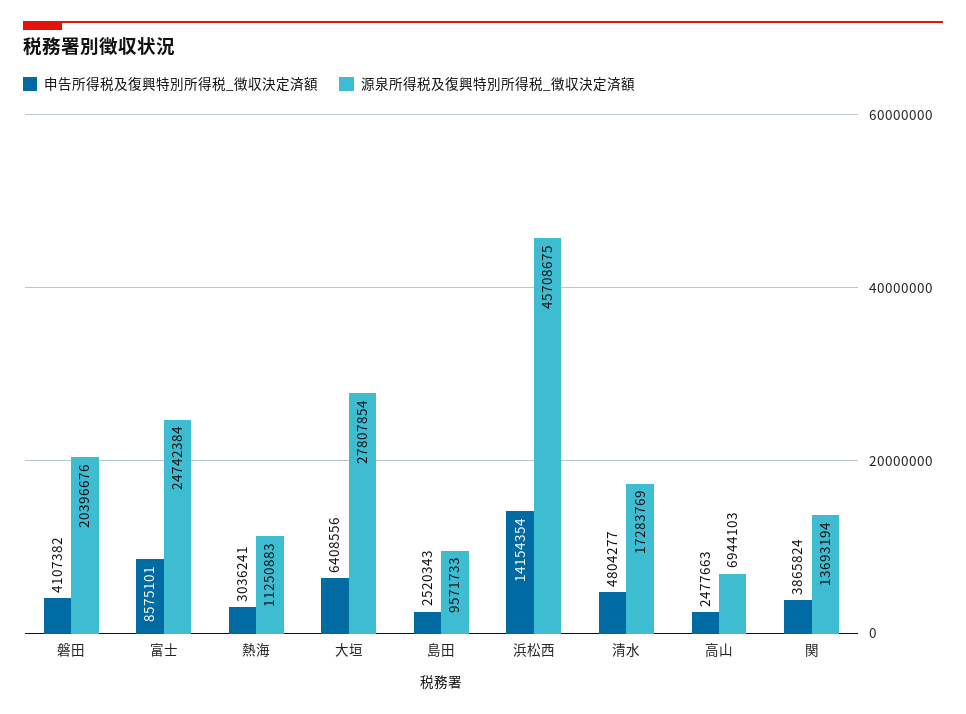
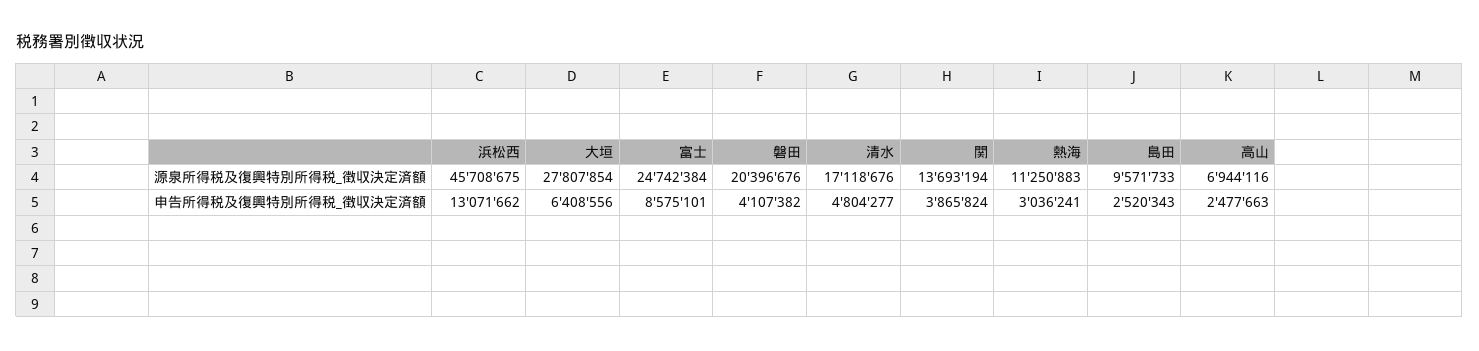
  {
    "申告所得税及復興特別所得税_徴収決定済額": {
      "磐田": 4107382,
      "富士": 8575101,
      "熱海": 3036241,
      "大垣": 6408556,
      "島田": 2520343,
-     "浜松西": 14154354,
+     "浜松西": 13071662,
      "清水": 4804277,
      "高山": 2477663,
      "関": 3865824
    },
    "源泉所得税及復興特別所得税_徴収決定済額": {
      "磐田": 20396676,
      "富士": 24742384,
      "熱海": 11250883,
      "大垣": 27807854,
      "島田": 9571733,
      "浜松西": 45708675,
-     "清水": 17283769,
+     "清水": 17118676,
-     "高山": 6944103,
+     "高山": 6944116,
      "関": 13693194
    }
  }

